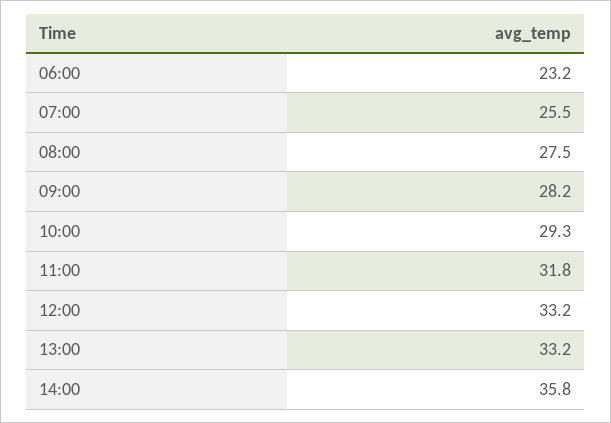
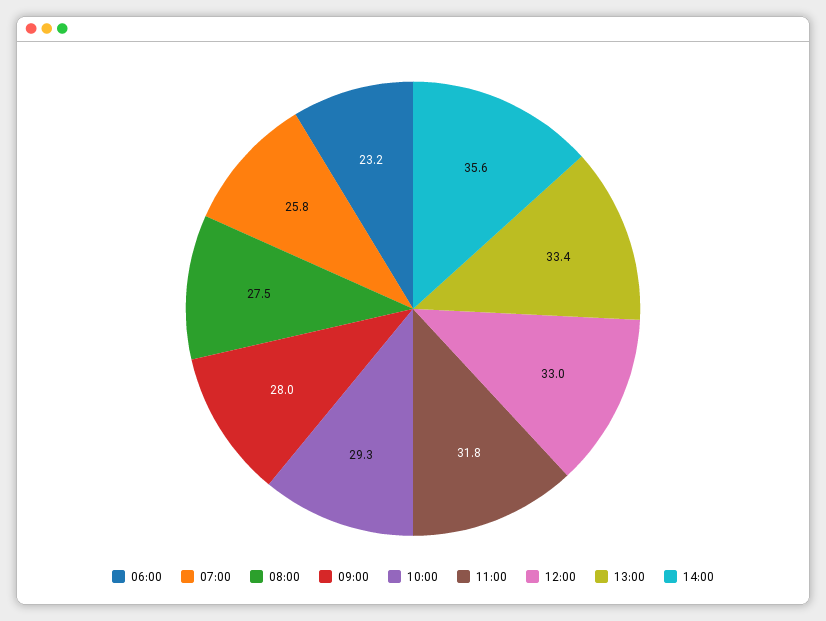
  {
    "06:00": 23.2,
-   "07:00": 25.5,
+   "07:00": 25.8,
    "08:00": 27.5,
-   "09:00": 28.2,
+   "09:00": 28,
    "10:00": 29.3,
    "11:00": 31.8,
-   "12:00": 33.2,
+   "12:00": 33,
-   "13:00": 33.2,
+   "13:00": 33.4,
-   "14:00": 35.8
+   "14:00": 35.6
  }

